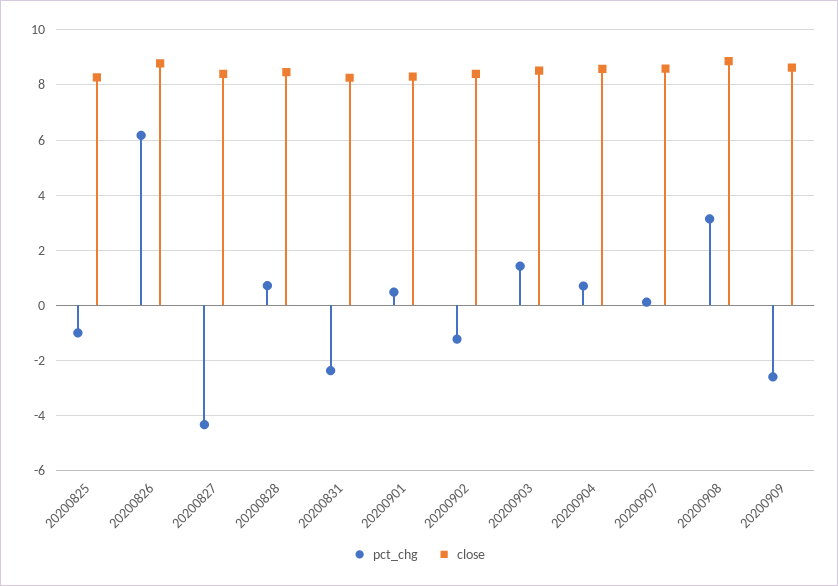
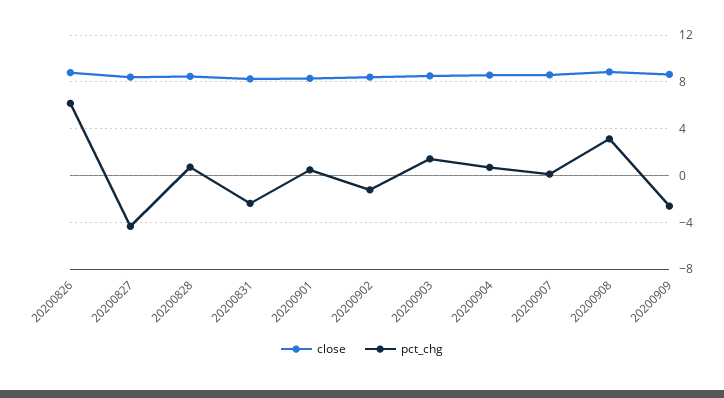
  {
    "pct_chg": {
-     "20200825": -1,
      "20200826": 6.25,
      "20200827": -4.25,
      "20200828": 0.75,
      "20200831": -2.25,
      "20200901": 0.5,
      "20200902": -1.25,
      "20200903": 1.5,
      "20200904": 0.75,
      "20200907": 0,
      "20200908": 3.25,
      "20200909": -2.5
    },
    "close": {
-     "20200825": 8.25,
      "20200826": 8.75,
      "20200827": 8.5,
      "20200828": 8.5,
      "20200831": 8.25,
      "20200901": 8.25,
      "20200902": 8.5,
      "20200903": 8.5,
      "20200904": 8.5,
      "20200907": 8.5,
      "20200908": 8.75,
      "20200909": 8.75
    }
  }

